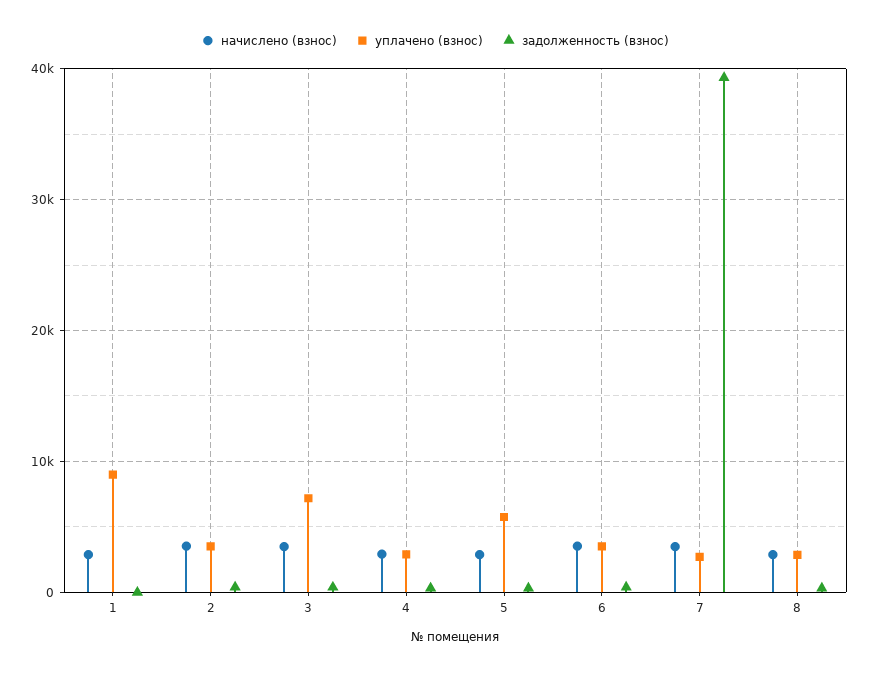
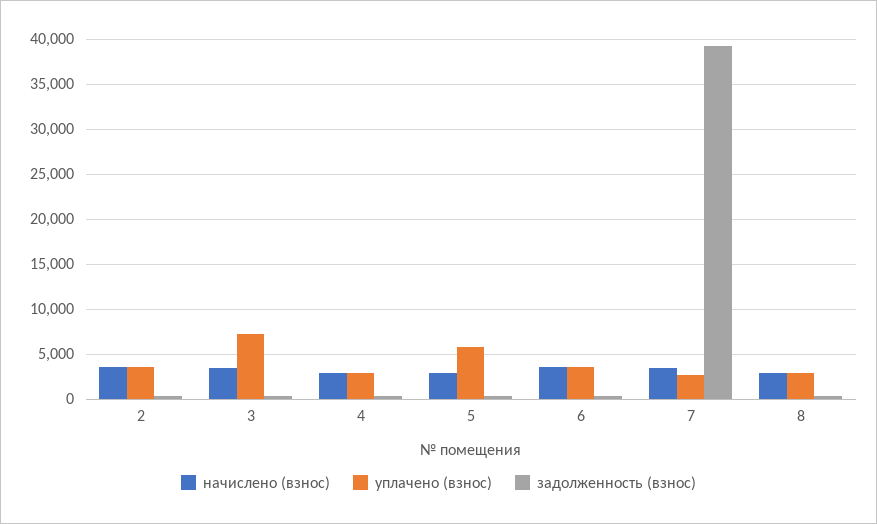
  {
    "начислено (взнос)": {
-     "1": 3000,
      "2": 4000,
      "3": 3000,
      "4": 3000,
      "5": 3000,
      "6": 4000,
      "7": 3000,
      "8": 3000
    },
    "уплачено (взнос)": {
-     "1": 9000,
      "2": 4000,
      "3": 7000,
      "4": 3000,
      "5": 6000,
      "6": 4000,
      "7": 3000,
      "8": 3000
    },
    "задолженность (взнос)": {
-     "1": 0,
      "2": 0,
      "3": 0,
      "4": 0,
      "5": 0,
      "6": 0,
      "7": 39000,
      "8": 0
    }
  }

